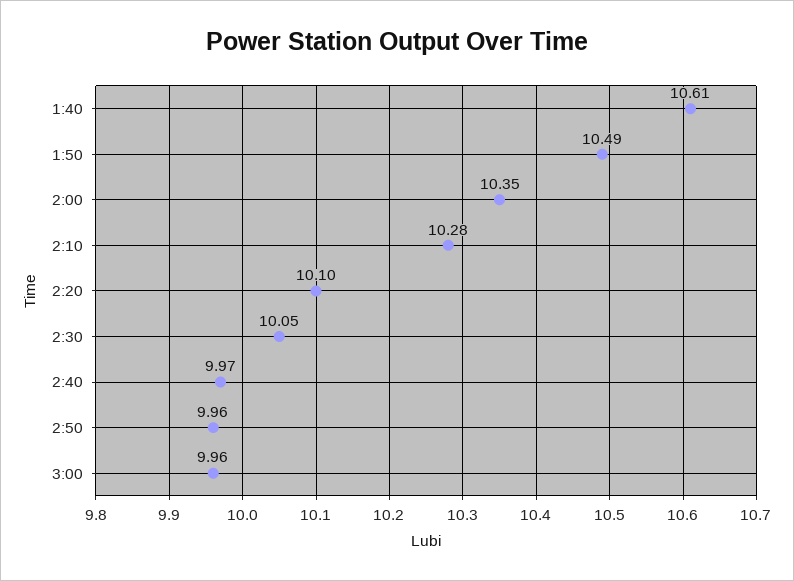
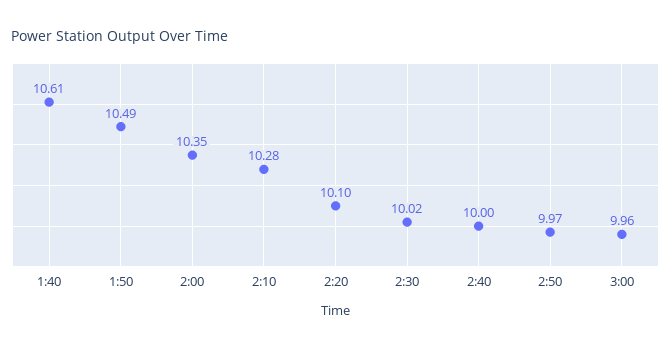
  {
    "1:40": 10.61,
    "1:50": 10.49,
    "2:00": 10.35,
    "2:10": 10.28,
    "2:20": 10.1,
-   "2:30": 10.05,
+   "2:30": 10.02,
-   "2:40": 9.97,
+   "2:40": 10,
-   "2:50": 9.96,
+   "2:50": 9.97,
    "3:00": 9.96
  }

